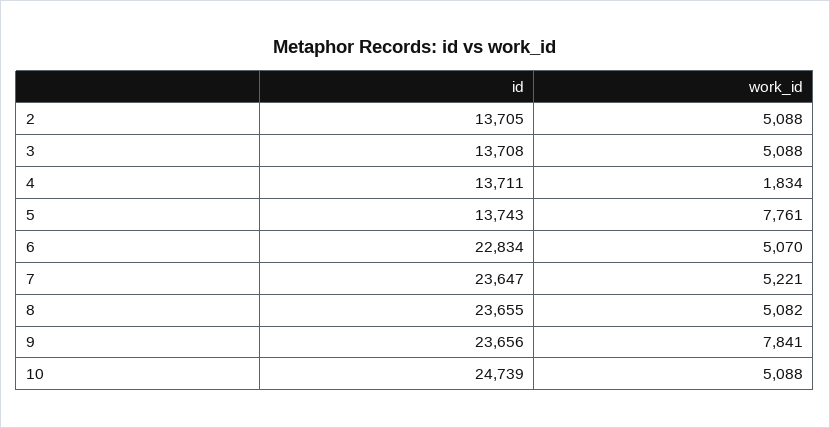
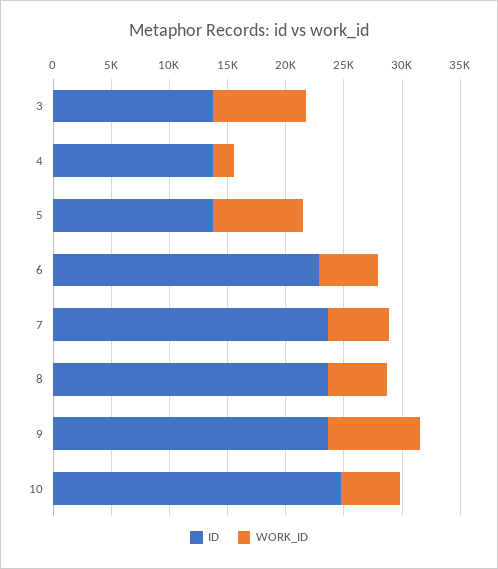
  {
    "id": {
-     "2": 13705,
      "3": 13708,
      "4": 13711,
      "5": 13743,
      "6": 22834,
      "7": 23647,
      "8": 23655,
      "9": 23656,
      "10": 24739
    },
    "work_id": {
-     "2": 5088,
-     "3": 5088,
+     "3": 8000,
      "4": 1834,
      "5": 7761,
      "6": 5070,
      "7": 5221,
      "8": 5082,
      "9": 7841,
      "10": 5088
    }
  }

